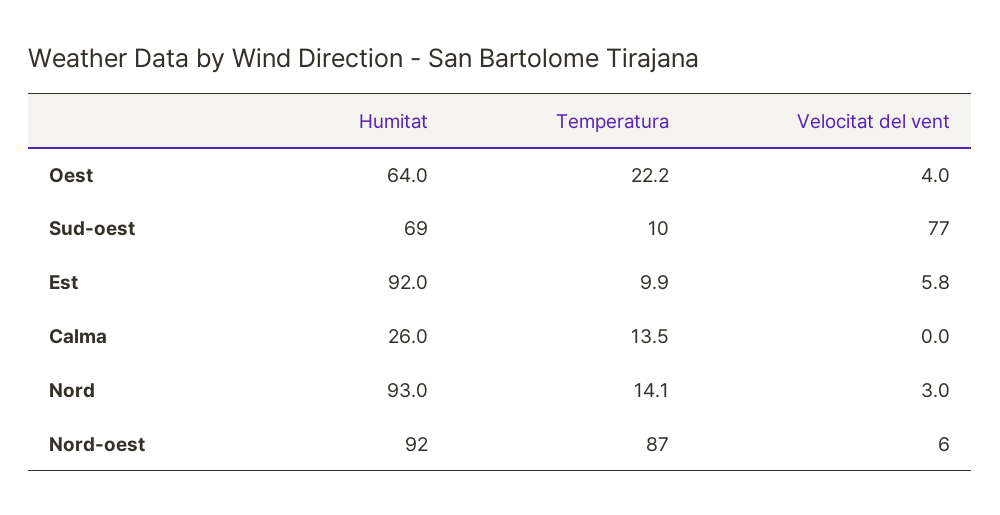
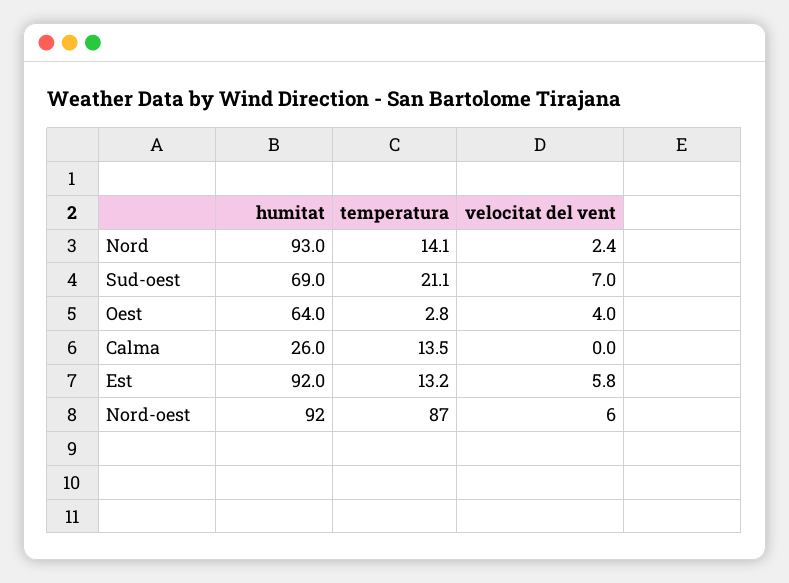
  {
    "Humitat": {
      "Oest": 64,
      "Sud-oest": 69,
      "Est": 92,
      "Calma": 26,
      "Nord": 93,
      "Nord-oest": 92
    },
    "Temperatura": {
-     "Oest": 22.2,
+     "Oest": 2.8,
-     "Sud-oest": 10,
+     "Sud-oest": 21.1,
-     "Est": 9.9,
+     "Est": 13.2,
      "Calma": 13.5,
      "Nord": 14.1,
      "Nord-oest": 87
    },
    "Velocitat del vent": {
      "Oest": 4,
-     "Sud-oest": 77,
+     "Sud-oest": 7,
      "Est": 5.8,
      "Calma": 0,
-     "Nord": 3,
+     "Nord": 2.4,
      "Nord-oest": 6
    }
  }

